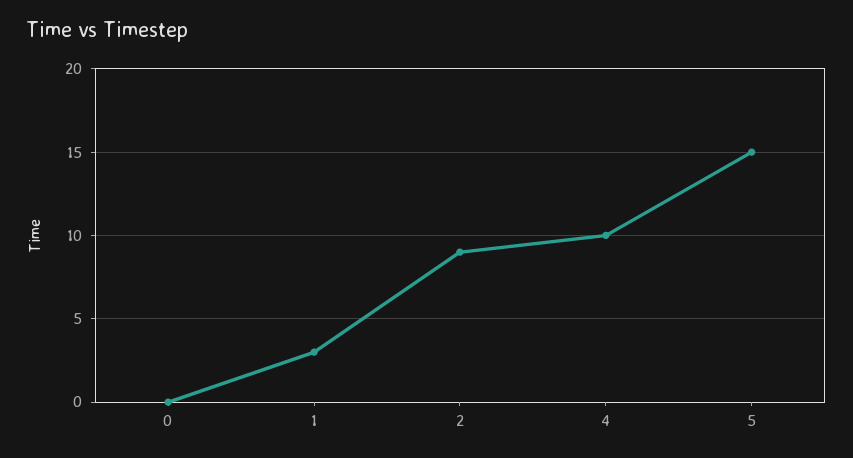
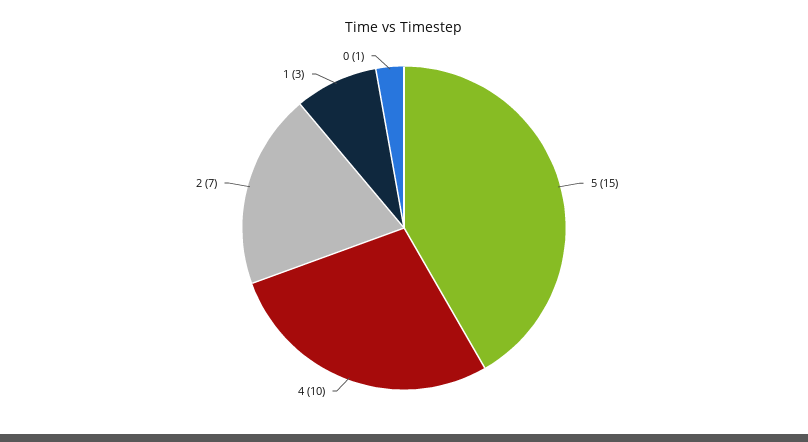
  {
-   "0": 0,
+   "0": 1,
    "1": 3,
-   "2": 9,
+   "2": 7,
    "4": 10,
    "5": 15
  }

